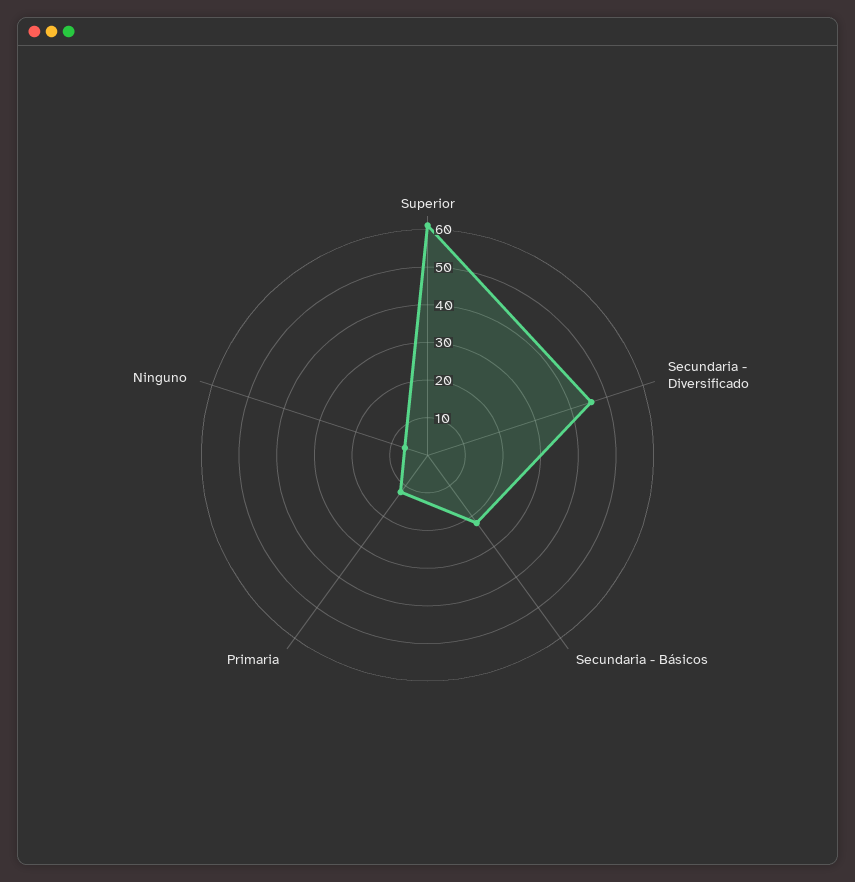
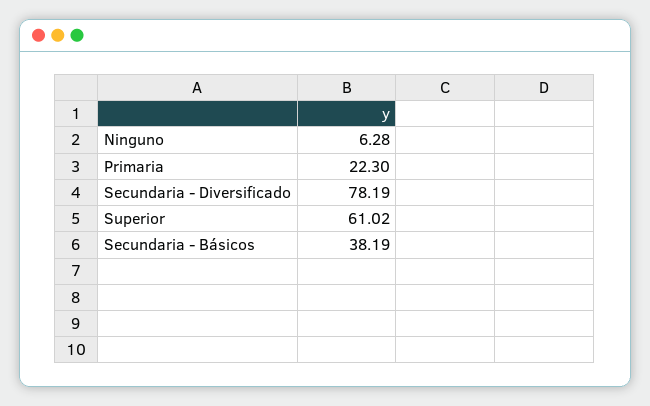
  {
    "Superior": 61.02,
-   "Secundaria - Diversificado": 45,
+   "Secundaria - Diversificado": 78.19,
-   "Secundaria - Básicos": 22.5,
+   "Secundaria - Básicos": 38.19,
-   "Primaria": 12.5,
+   "Primaria": 22.3,
    "Ninguno": 6.28
  }

